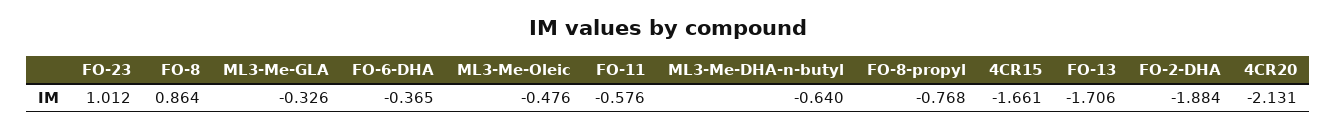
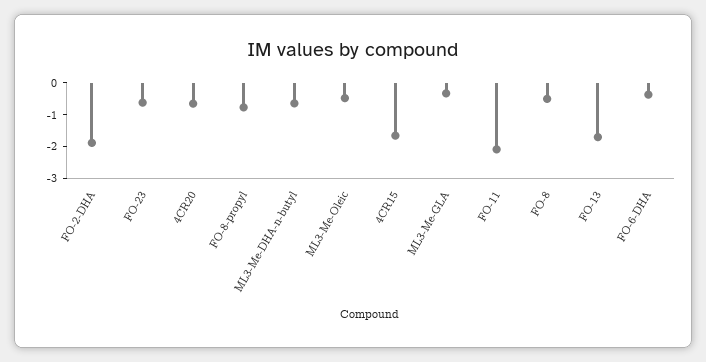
  {
-   "FO-23": 1.012,
+   "FO-23": -0.5,
-   "FO-8": 0.864,
+   "FO-8": -0.5,
    "ML3-Me-GLA": -0.326,
    "FO-6-DHA": -0.365,
    "ML3-Me-Oleic": -0.476,
-   "FO-11": -0.576,
+   "FO-11": -2,
    "ML3-Me-DHA-n-butyl": -0.64,
    "FO-8-propyl": -0.768,
    "4CR15": -1.661,
    "FO-13": -1.706,
    "FO-2-DHA": -1.884,
-   "4CR20": -2.131
+   "4CR20": -0.5
  }

